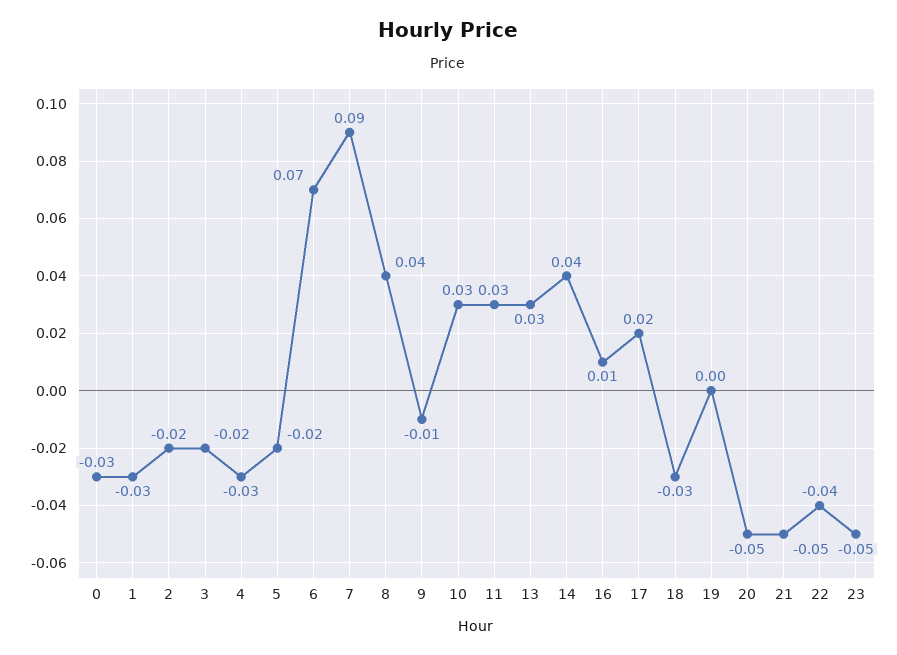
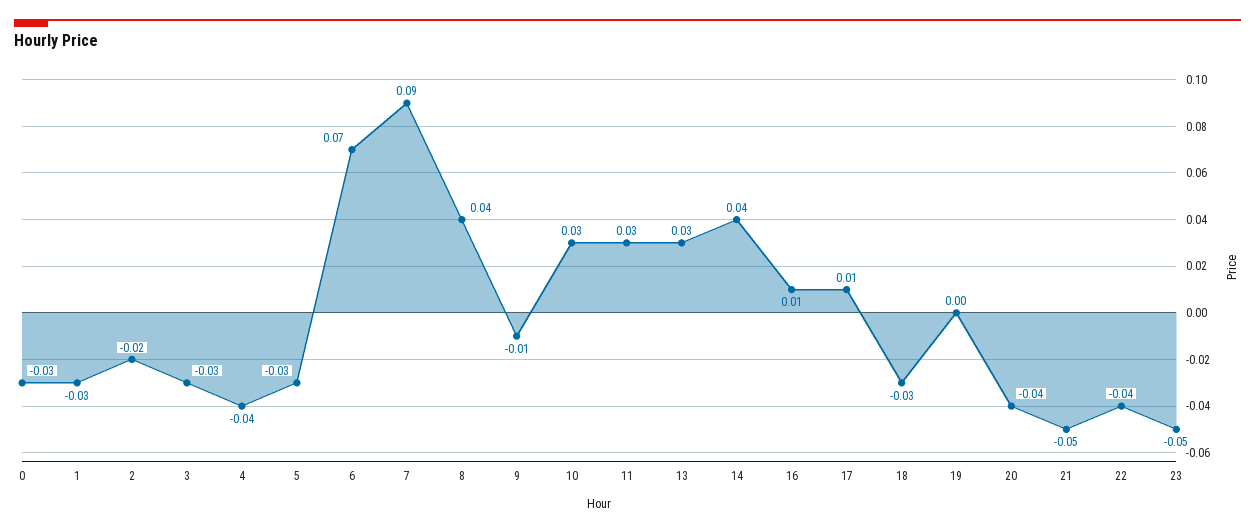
  {
    "0": -0.03,
    "1": -0.03,
    "2": -0.02,
-   "3": -0.02,
+   "3": -0.03,
-   "4": -0.03,
+   "4": -0.04,
-   "5": -0.02,
+   "5": -0.03,
    "6": 0.07,
    "7": 0.09,
    "8": 0.04,
    "9": -0.01,
    "10": 0.03,
    "11": 0.03,
    "13": 0.03,
    "14": 0.04,
    "16": 0.01,
-   "17": 0.02,
+   "17": 0.01,
    "18": -0.03,
    "19": 0,
-   "20": -0.05,
+   "20": -0.04,
    "21": -0.05,
    "22": -0.04,
    "23": -0.05
  }

